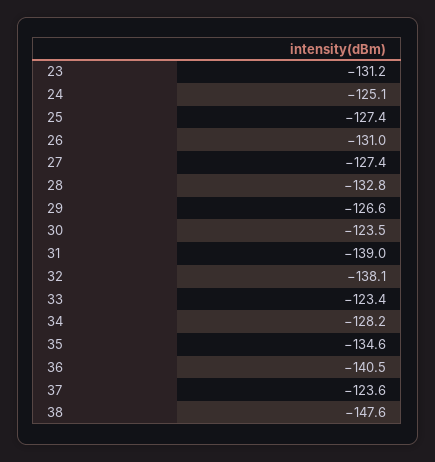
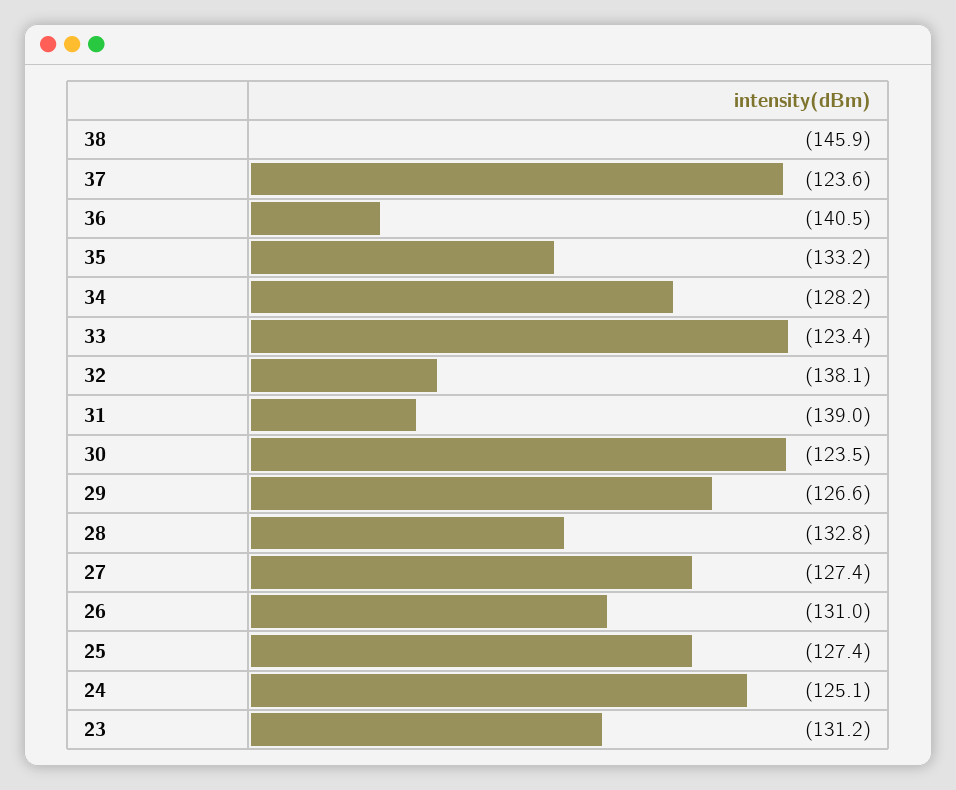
  {
    "23": -131.2,
    "24": -125.1,
    "25": -127.4,
    "26": -131,
    "27": -127.4,
    "28": -132.8,
    "29": -126.6,
    "30": -123.5,
    "31": -139,
    "32": -138.1,
    "33": -123.4,
    "34": -128.2,
-   "35": -134.6,
+   "35": -133.2,
    "36": -140.5,
    "37": -123.6,
-   "38": -147.6
+   "38": -145.9
  }

